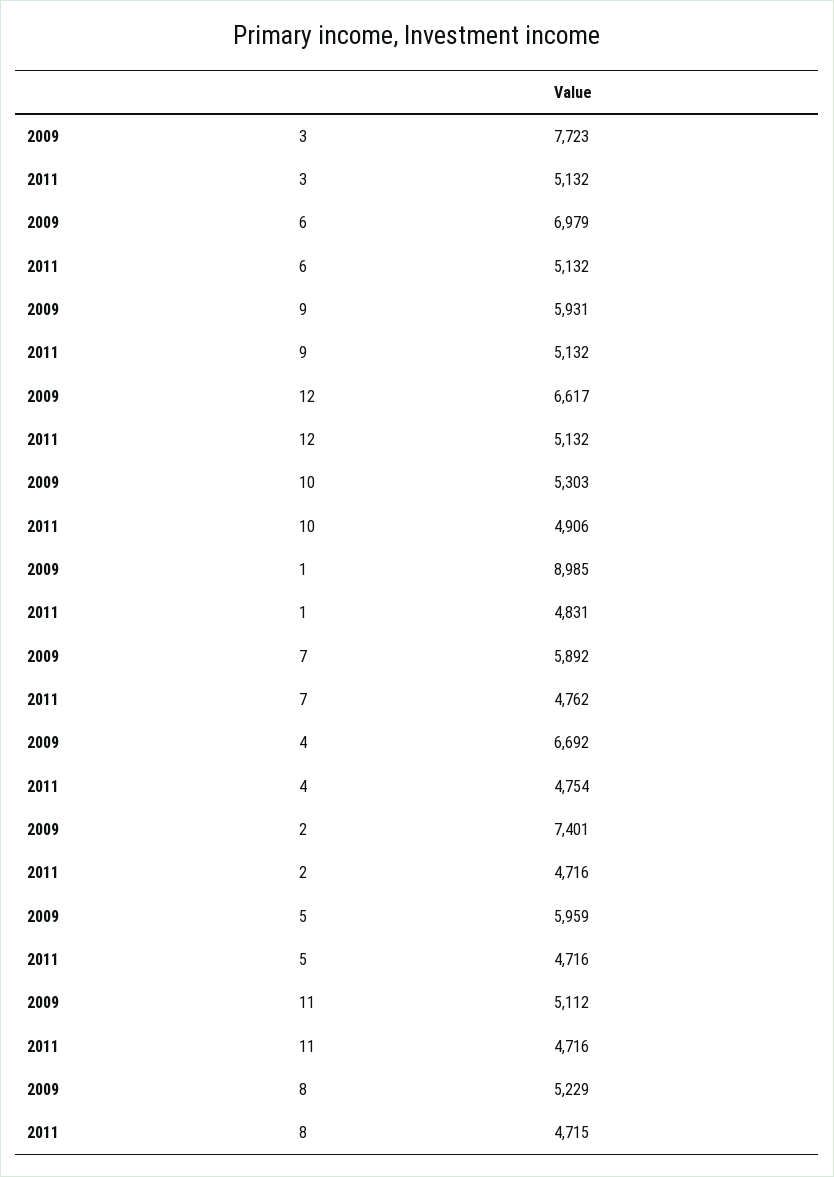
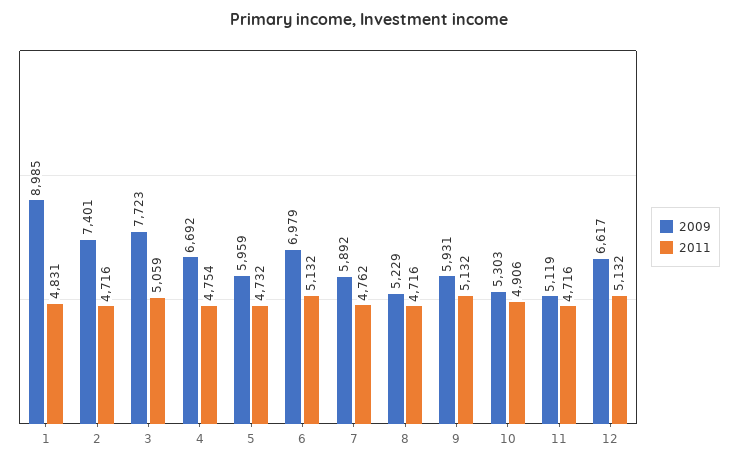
  {
    "2009": {
      "3": 7723,
      "6": 6979,
      "9": 5931,
      "12": 6617,
      "10": 5303,
      "1": 8985,
      "7": 5892,
      "4": 6692,
      "2": 7401,
      "5": 5959,
-     "11": 5112,
+     "11": 5119,
      "8": 5229
    },
    "2011": {
-     "3": 5132,
+     "3": 5059,
      "6": 5132,
      "9": 5132,
      "12": 5132,
      "10": 4906,
      "1": 4831,
      "7": 4762,
      "4": 4754,
      "2": 4716,
-     "5": 4716,
+     "5": 4732,
      "11": 4716,
-     "8": 4715
+     "8": 4716
    }
  }

